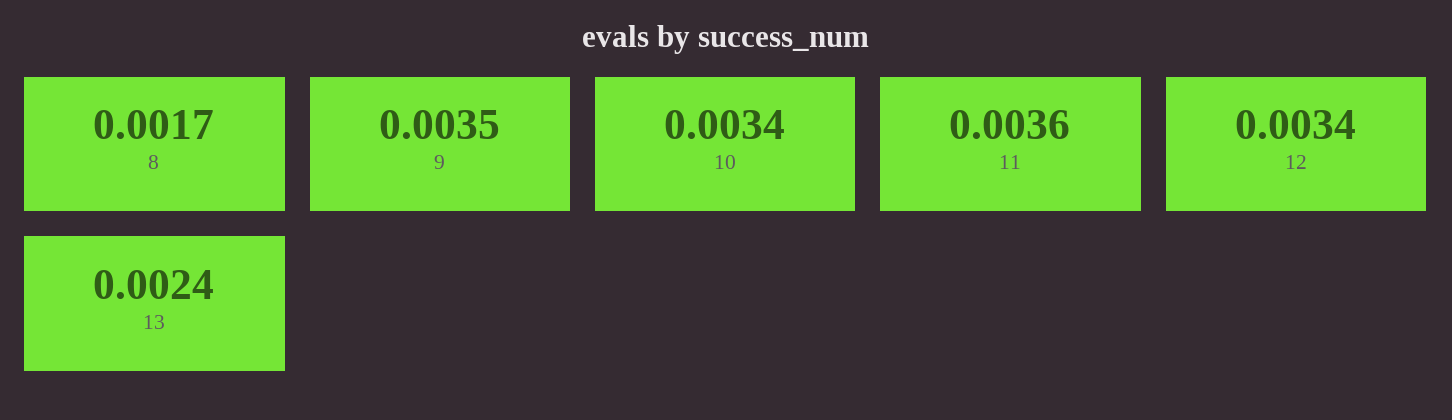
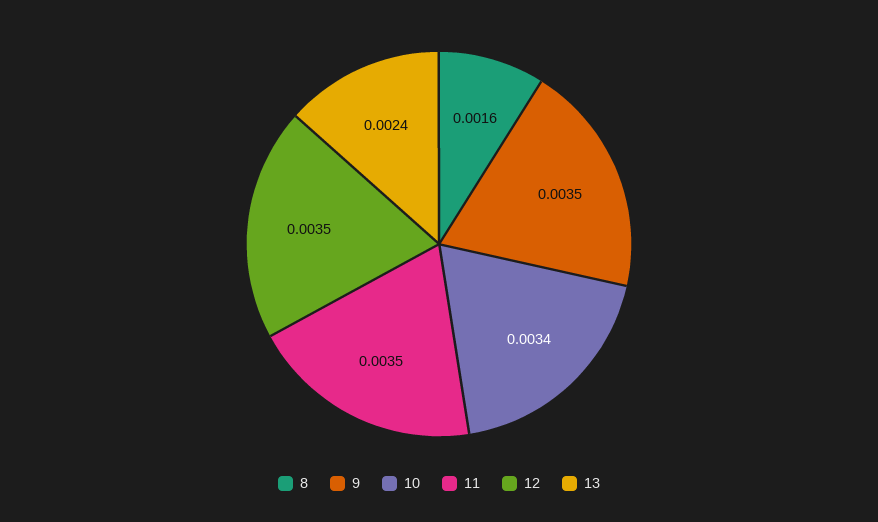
  {
-   "8": 0.0017,
+   "8": 0.0016,
    "9": 0.0035,
    "10": 0.0034,
-   "11": 0.0036,
+   "11": 0.0035,
-   "12": 0.0034,
+   "12": 0.0035,
    "13": 0.0024
  }

